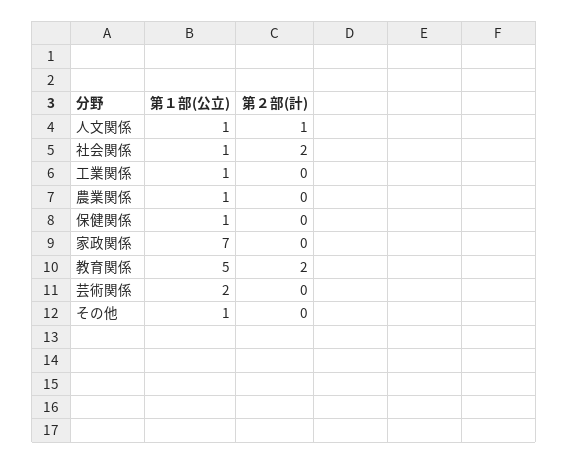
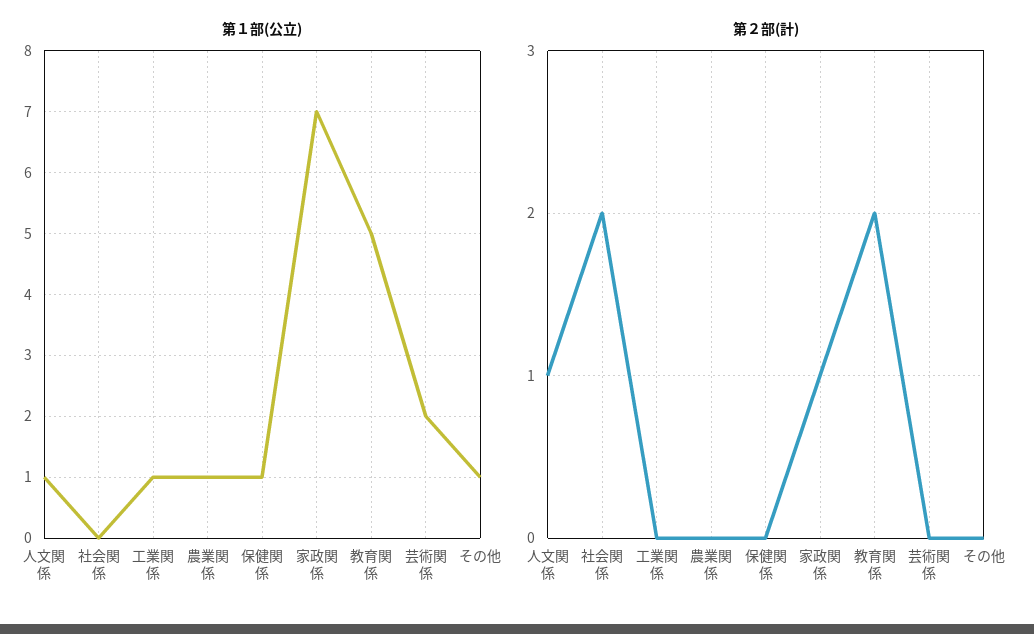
  {
    "第１部(公立)": {
      "人文関係": 1,
-     "社会関係": 1,
+     "社会関係": 0,
      "工業関係": 1,
      "農業関係": 1,
      "保健関係": 1,
      "家政関係": 7,
      "教育関係": 5,
      "芸術関係": 2,
      "その他": 1
    },
    "第２部(計)": {
      "人文関係": 1,
      "社会関係": 2,
      "工業関係": 0,
      "農業関係": 0,
      "保健関係": 0,
-     "家政関係": 0,
+     "家政関係": 1,
      "教育関係": 2,
      "芸術関係": 0,
      "その他": 0
    }
  }

